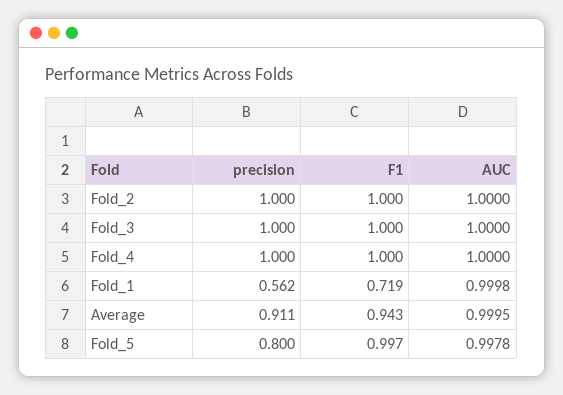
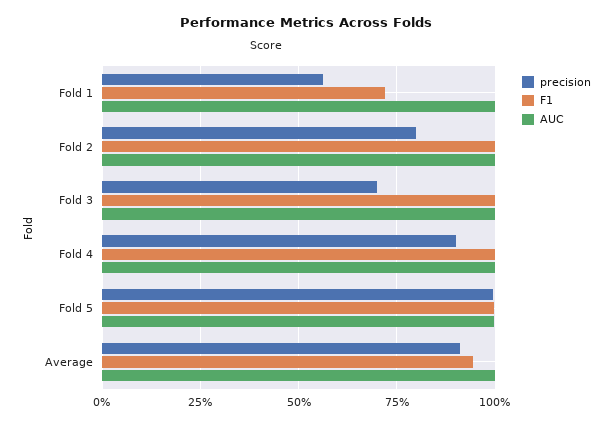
  {
    "precision": {
-     "Fold_2": 1,
+     "Fold_2": 0.8,
-     "Fold_3": 1,
+     "Fold_3": 0.7,
-     "Fold_4": 1,
+     "Fold_4": 0.9,
      "Fold_1": 0.562,
      "Average": 0.911,
-     "Fold_5": 0.8
+     "Fold_5": 1
    },
    "F1": {
      "Fold_2": 1,
      "Fold_3": 1,
      "Fold_4": 1,
      "Fold_1": 0.719,
      "Average": 0.943,
      "Fold_5": 0.997
    },
    "AUC": {
      "Fold_2": 1,
      "Fold_3": 1,
      "Fold_4": 1,
      "Fold_1": 0.9998,
      "Average": 0.9995,
      "Fold_5": 0.9978
    }
  }

